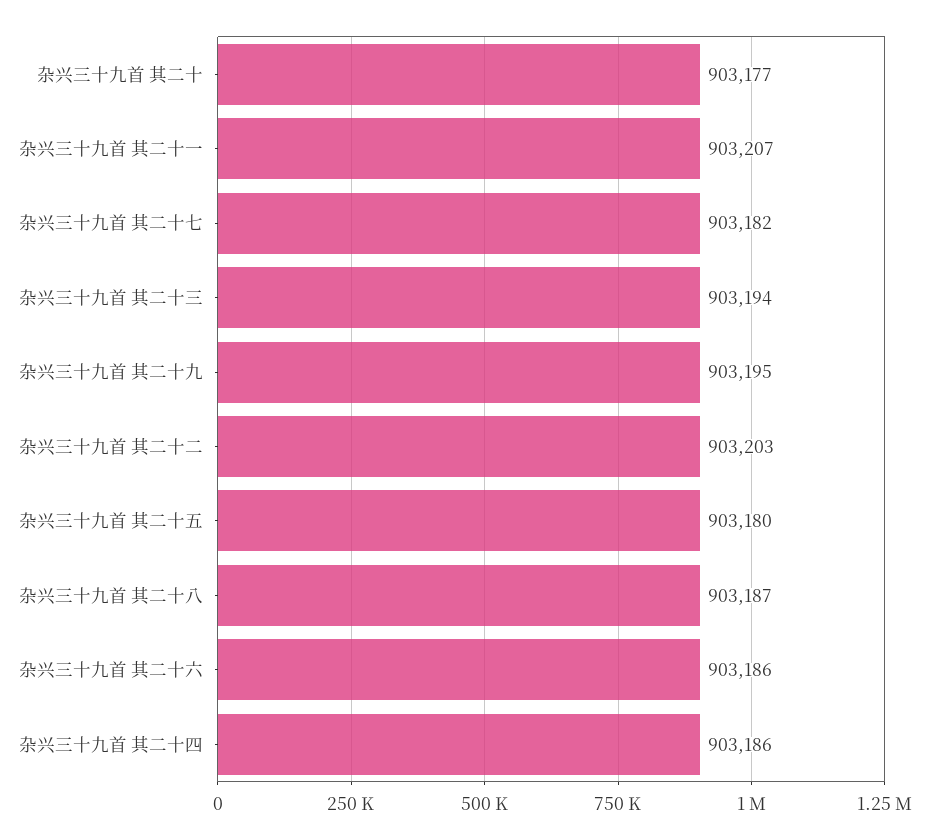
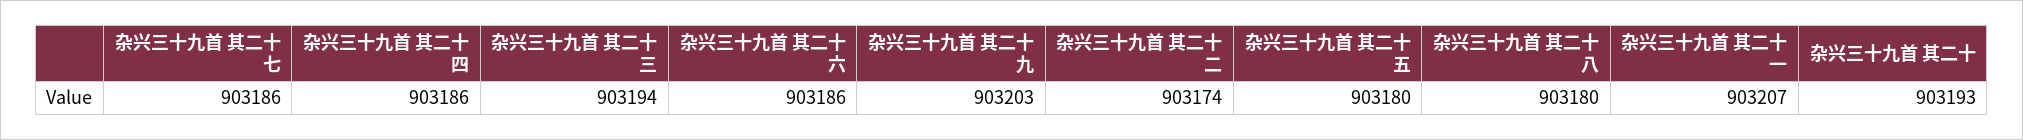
  {
-   "杂兴三十九首 其二十": 903177,
+   "杂兴三十九首 其二十": 903193,
    "杂兴三十九首 其二十一": 903207,
-   "杂兴三十九首 其二十七": 903182,
+   "杂兴三十九首 其二十七": 903186,
    "杂兴三十九首 其二十三": 903194,
-   "杂兴三十九首 其二十九": 903195,
+   "杂兴三十九首 其二十九": 903203,
-   "杂兴三十九首 其二十二": 903203,
+   "杂兴三十九首 其二十二": 903174,
    "杂兴三十九首 其二十五": 903180,
-   "杂兴三十九首 其二十八": 903187,
+   "杂兴三十九首 其二十八": 903180,
    "杂兴三十九首 其二十六": 903186,
    "杂兴三十九首 其二十四": 903186
  }

